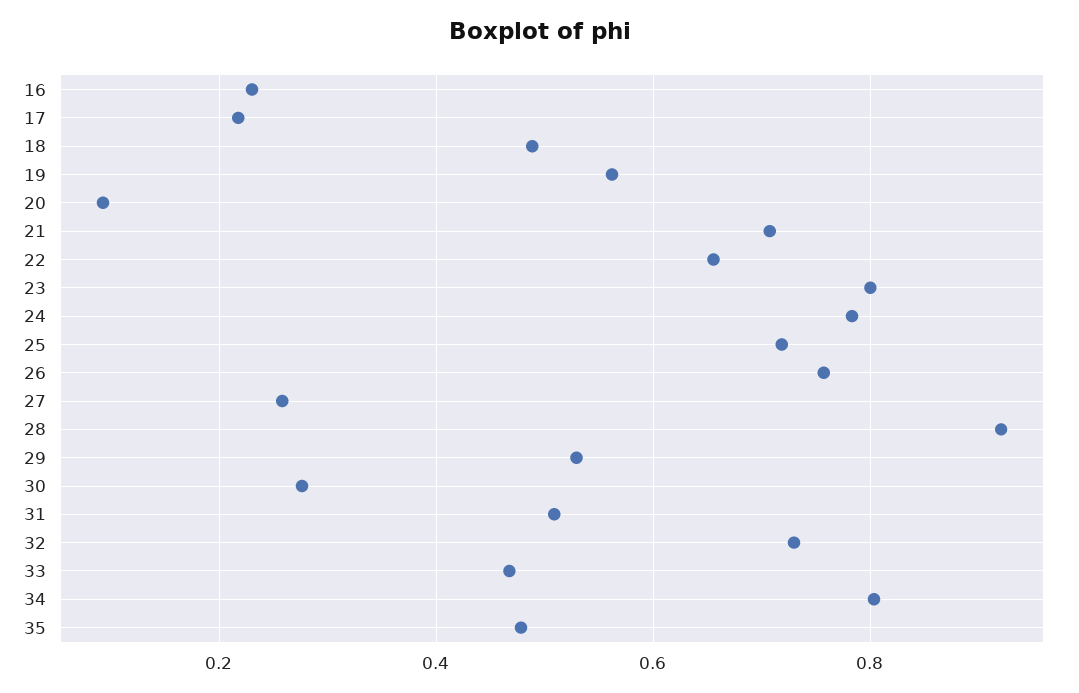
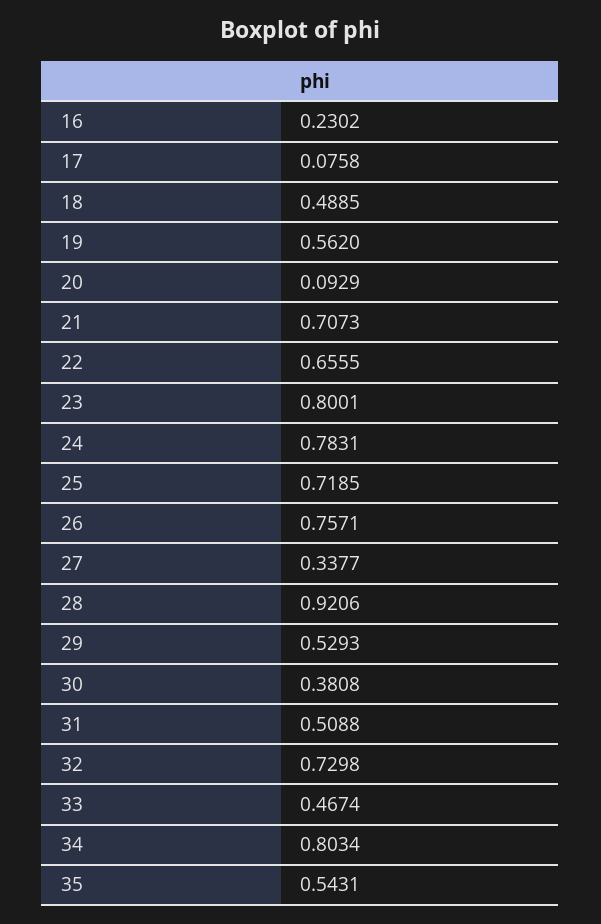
  {
    "16": 0.2302,
-   "17": 0.22,
+   "17": 0.0758,
    "18": 0.4885,
    "19": 0.562,
    "20": 0.0929,
    "21": 0.7073,
    "22": 0.6555,
    "23": 0.8001,
    "24": 0.7831,
    "25": 0.7185,
    "26": 0.7571,
-   "27": 0.26,
+   "27": 0.3377,
    "28": 0.9206,
    "29": 0.5293,
-   "30": 0.28,
+   "30": 0.3808,
    "31": 0.5088,
    "32": 0.7298,
    "33": 0.4674,
    "34": 0.8034,
-   "35": 0.48
+   "35": 0.5431
  }

